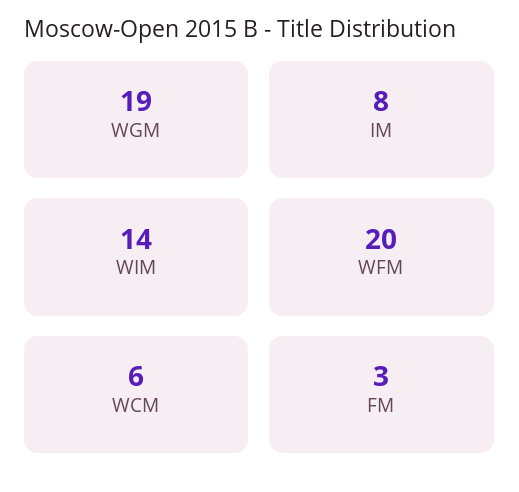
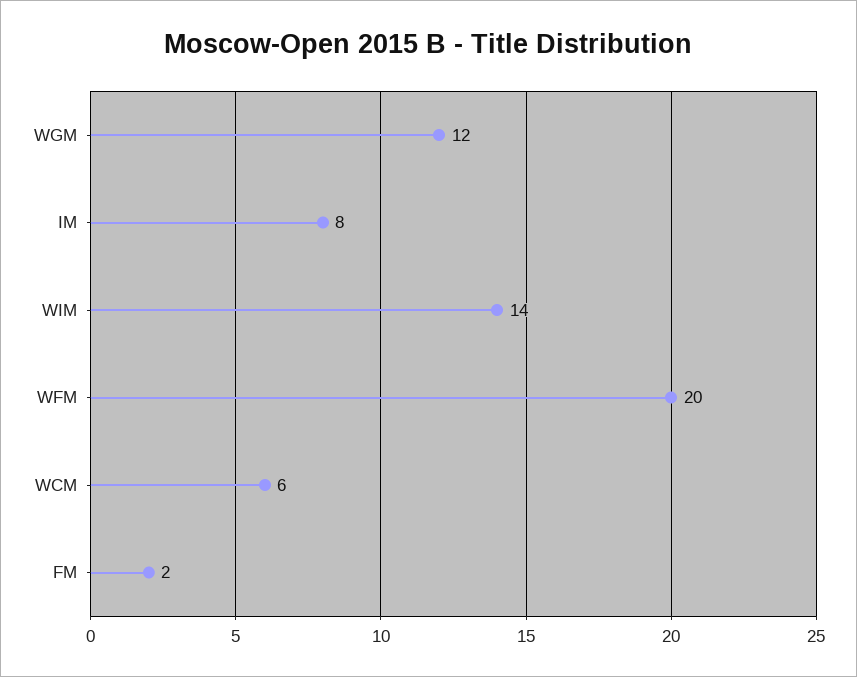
  {
-   "WGM": 19,
+   "WGM": 12,
    "IM": 8,
    "WIM": 14,
    "WFM": 20,
    "WCM": 6,
-   "FM": 3
+   "FM": 2
  }

